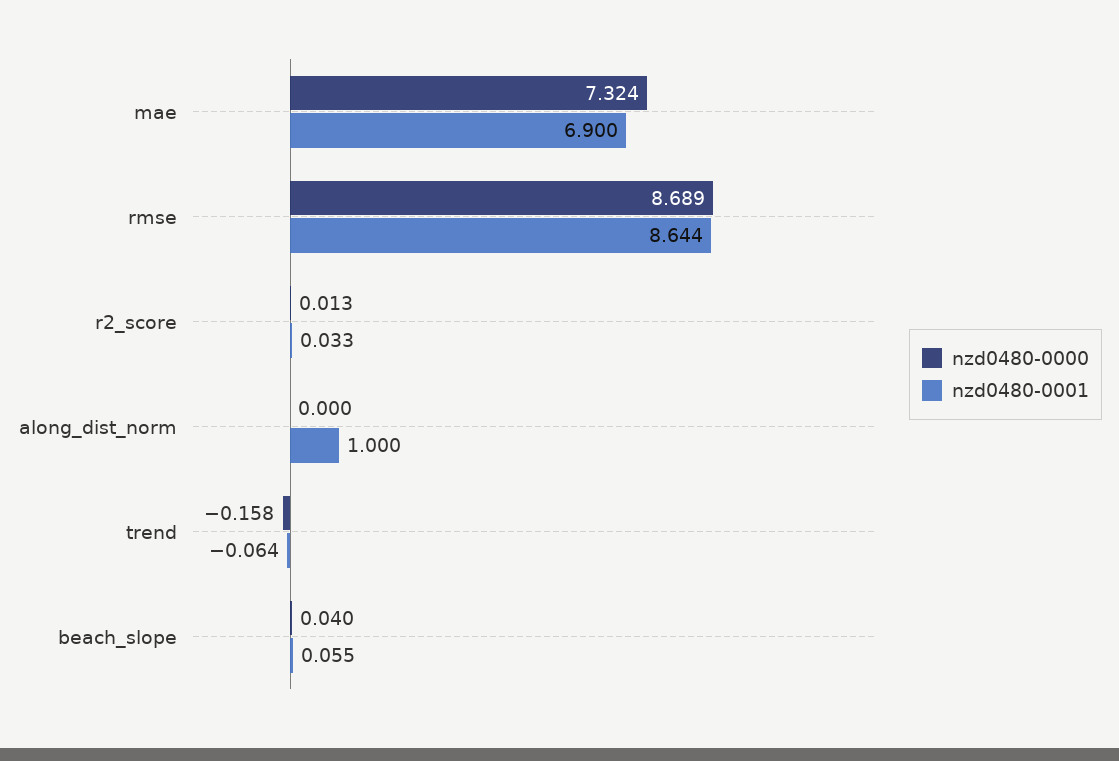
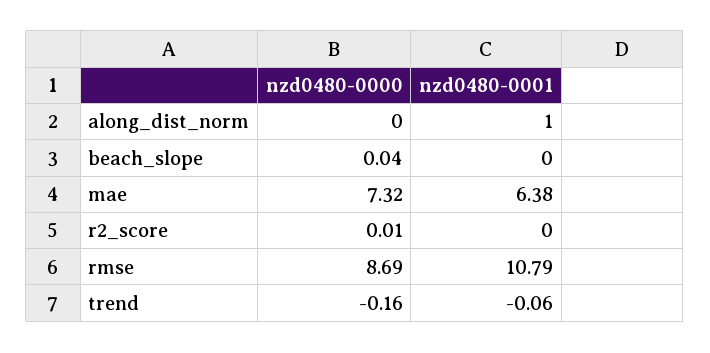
  {
    "nzd0480-0000": {
      "mae": 7.324,
      "rmse": 8.689,
      "r2_score": 0.013,
      "along_dist_norm": 0,
      "trend": -0.158,
      "beach_slope": 0.04
    },
    "nzd0480-0001": {
-     "mae": 6.9,
+     "mae": 6.38,
-     "rmse": 8.644,
+     "rmse": 10.79,
-     "r2_score": 0.033,
+     "r2_score": 0,
      "along_dist_norm": 1,
      "trend": -0.064,
-     "beach_slope": 0.055
+     "beach_slope": 0
    }
  }

